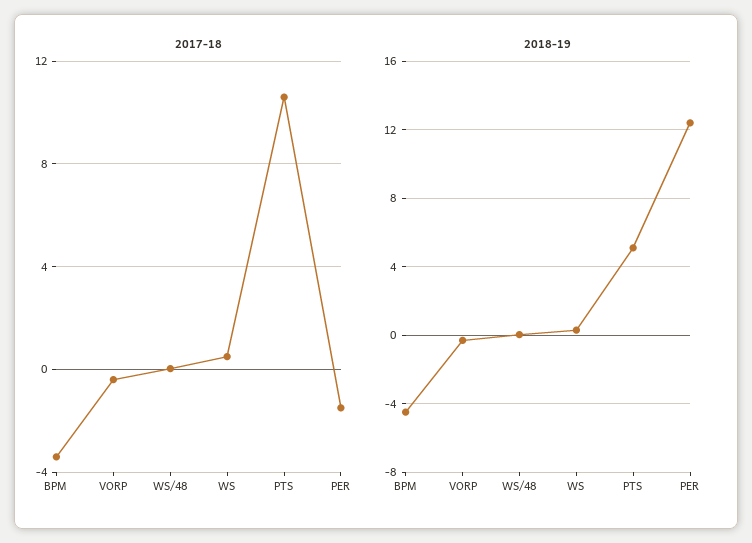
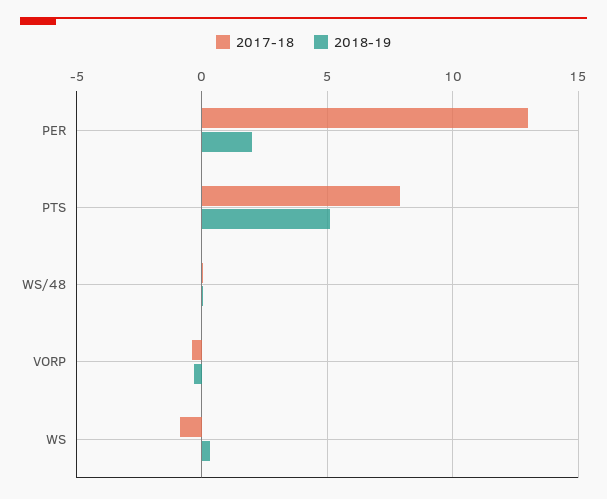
  {
    "2017-18": {
-     "BPM": -3.5,
      "VORP": -0.5,
      "WS/48": 0,
-     "WS": 0.5,
+     "WS": -1,
-     "PTS": 10.5,
+     "PTS": 8,
-     "PER": -1.5
+     "PER": 13
    },
    "2018-19": {
-     "BPM": -4.5,
      "VORP": -0.5,
      "WS/48": 0,
      "WS": 0.5,
      "PTS": 5,
-     "PER": 12.5
+     "PER": 2
    }
  }

